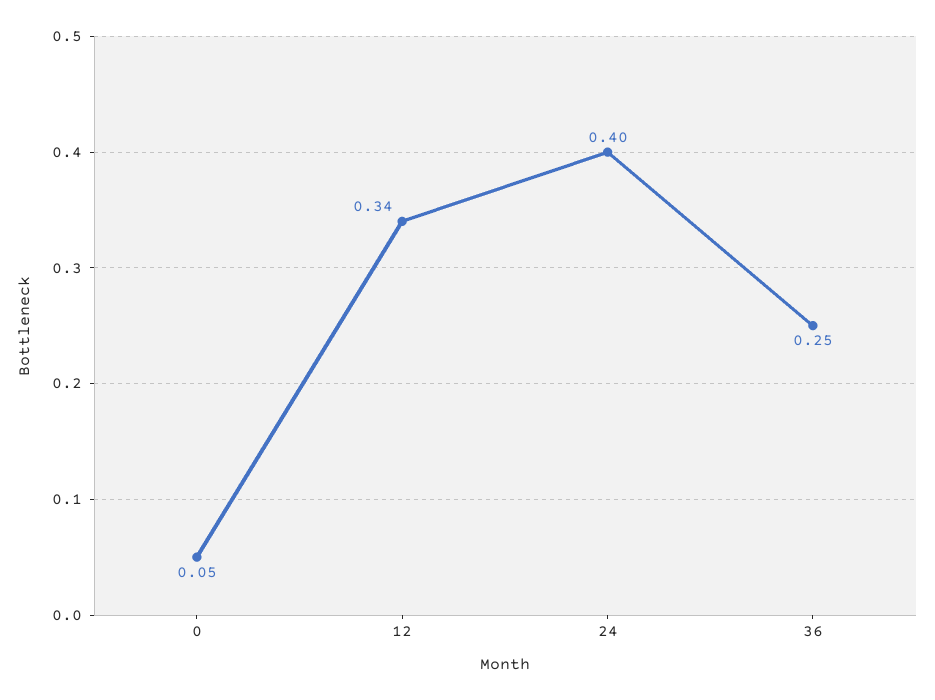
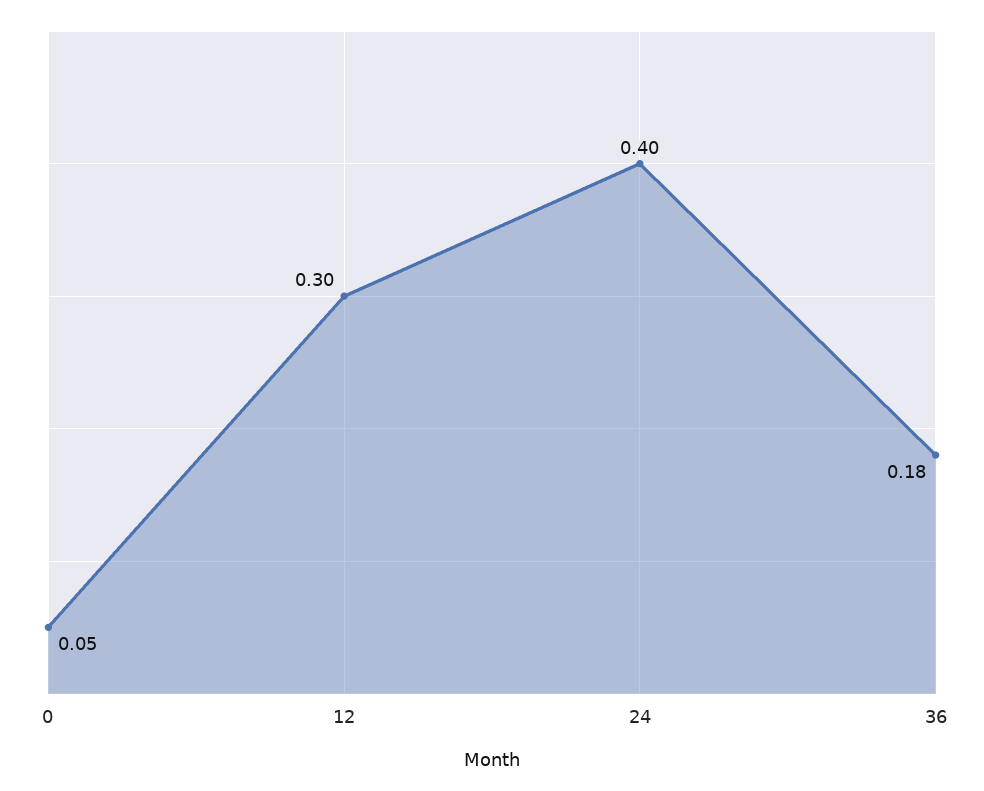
  {
    "0": 0.05,
-   "12": 0.34,
+   "12": 0.3,
    "24": 0.4,
-   "36": 0.25
+   "36": 0.18
  }

